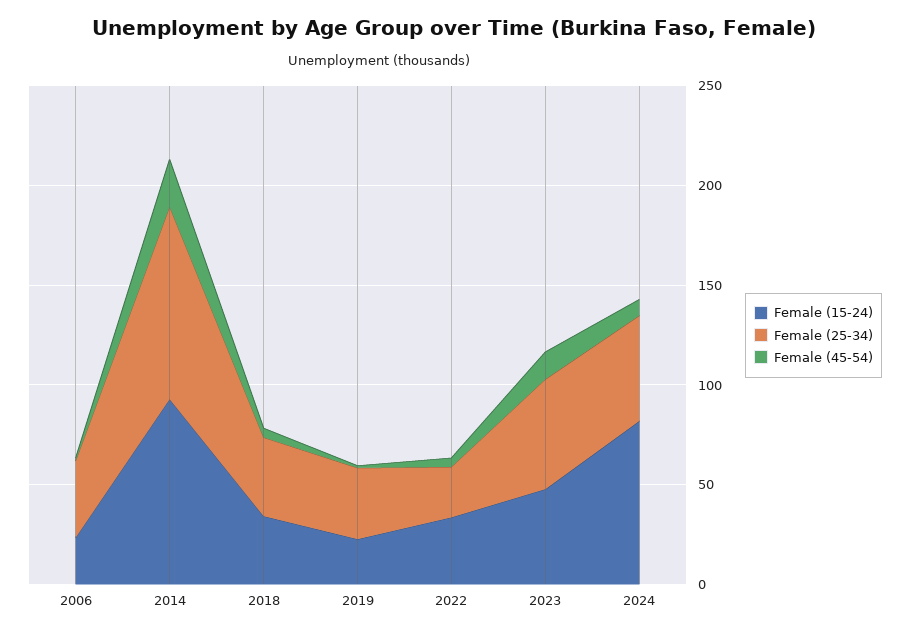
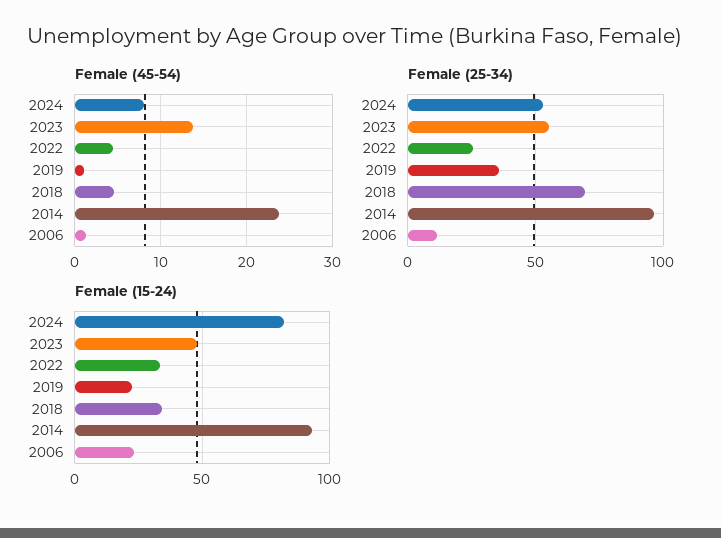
  {
    "Female (15-24)": {
      "2006": 25,
      "2014": 95,
      "2018": 35,
      "2019": 25,
      "2022": 35,
      "2023": 50,
      "2024": 80
    },
    "Female (25-34)": {
-     "2006": 40,
+     "2006": 10,
      "2014": 95,
-     "2018": 40,
+     "2018": 70,
      "2019": 35,
      "2022": 25,
      "2023": 55,
      "2024": 55
    },
    "Female (45-54)": {
      "2006": 1,
      "2014": 24,
      "2018": 5,
      "2019": 1,
      "2022": 5,
      "2023": 14,
      "2024": 8
    }
  }

